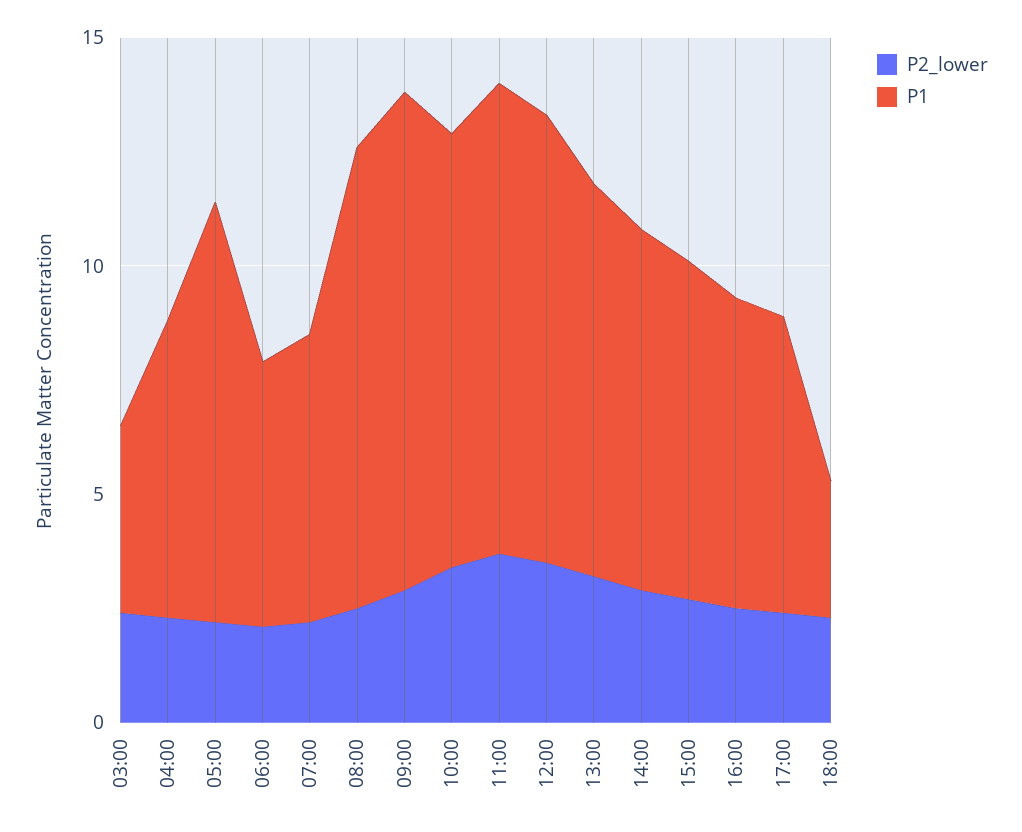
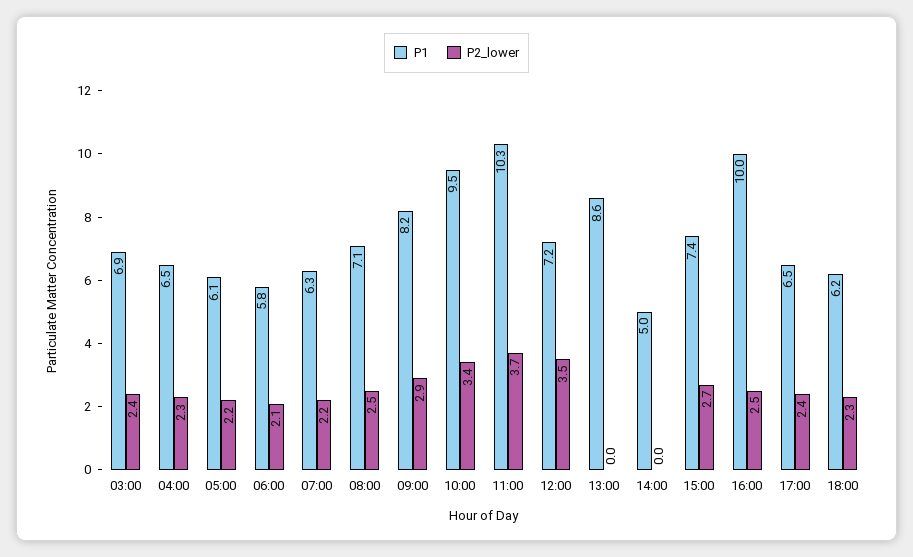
  {
    "P2_lower": {
      "03:00": 2.4,
      "04:00": 2.3,
      "05:00": 2.2,
      "06:00": 2.1,
      "07:00": 2.2,
      "08:00": 2.5,
      "09:00": 2.9,
      "10:00": 3.4,
      "11:00": 3.7,
      "12:00": 3.5,
-     "13:00": 3,
+     "13:00": 0,
-     "14:00": 3,
+     "14:00": 0,
      "15:00": 2.7,
      "16:00": 2.5,
      "17:00": 2.4,
      "18:00": 2.3
    },
    "P1": {
-     "03:00": 4,
+     "03:00": 6.9,
      "04:00": 6.5,
-     "05:00": 9,
+     "05:00": 6.1,
      "06:00": 5.8,
      "07:00": 6.3,
-     "08:00": 10,
+     "08:00": 7.1,
-     "09:00": 11,
+     "09:00": 8.2,
      "10:00": 9.5,
      "11:00": 10.3,
-     "12:00": 10,
+     "12:00": 7.2,
      "13:00": 8.6,
-     "14:00": 8,
+     "14:00": 5,
      "15:00": 7.4,
-     "16:00": 7,
+     "16:00": 10,
      "17:00": 6.5,
-     "18:00": 3
+     "18:00": 6.2
    }
  }

